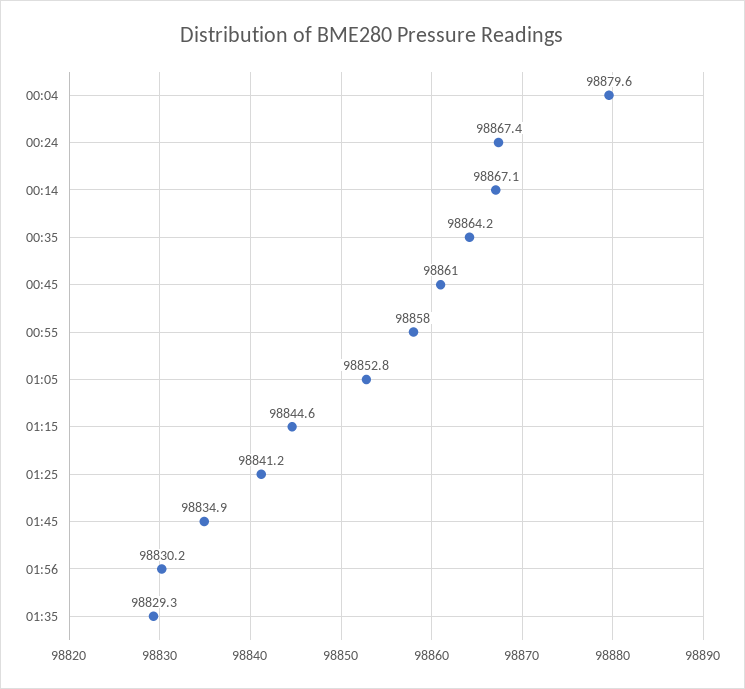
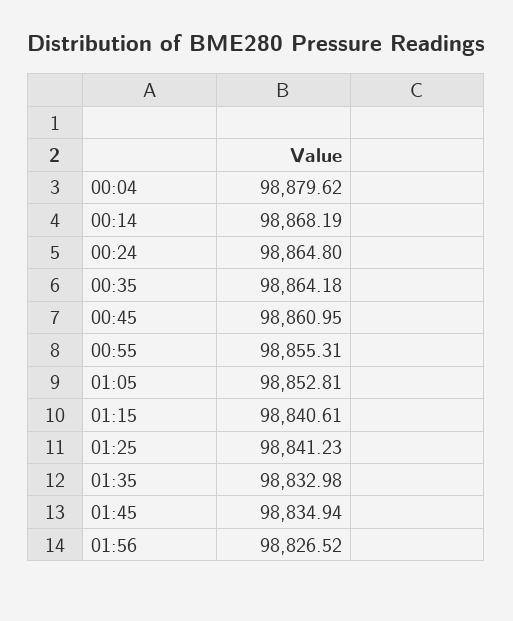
  {
    "00:04": 98879.62,
-   "00:24": 98867.4,
+   "00:24": 98864.8,
-   "00:14": 98867.1,
+   "00:14": 98868.19,
    "00:35": 98864.18,
    "00:45": 98860.95,
-   "00:55": 98858,
+   "00:55": 98855.31,
    "01:05": 98852.81,
-   "01:15": 98844.6,
+   "01:15": 98840.61,
    "01:25": 98841.23,
    "01:45": 98834.94,
-   "01:56": 98830.2,
+   "01:56": 98826.52,
-   "01:35": 98829.3
+   "01:35": 98832.98
  }

